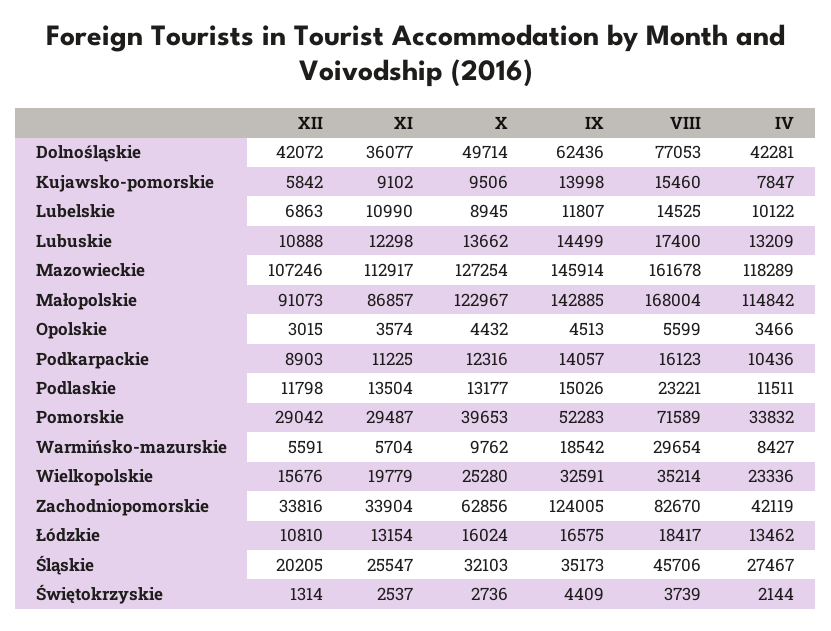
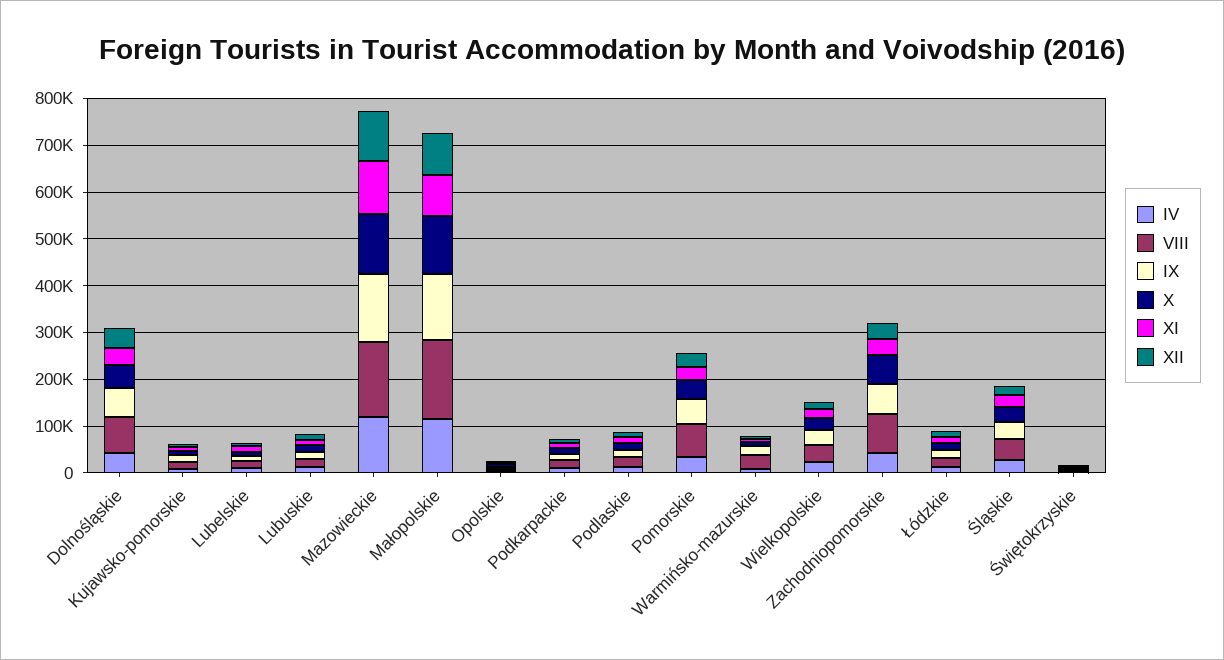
  {
    "XII": {
      "Dolnośląskie": 42072,
      "Kujawsko-pomorskie": 5842,
      "Lubelskie": 6863,
      "Lubuskie": 10888,
      "Mazowieckie": 107246,
      "Małopolskie": 91073,
      "Opolskie": 3015,
      "Podkarpackie": 8903,
      "Podlaskie": 11798,
      "Pomorskie": 29042,
      "Warmińsko-mazurskie": 5591,
      "Wielkopolskie": 15676,
      "Zachodniopomorskie": 33816,
      "Łódzkie": 10810,
      "Śląskie": 20205,
      "Świętokrzyskie": 1314
    },
    "XI": {
      "Dolnośląskie": 36077,
      "Kujawsko-pomorskie": 9102,
      "Lubelskie": 10990,
      "Lubuskie": 12298,
      "Mazowieckie": 112917,
      "Małopolskie": 86857,
      "Opolskie": 3574,
      "Podkarpackie": 11225,
      "Podlaskie": 13504,
      "Pomorskie": 29487,
      "Warmińsko-mazurskie": 5704,
      "Wielkopolskie": 19779,
      "Zachodniopomorskie": 33904,
      "Łódzkie": 13154,
      "Śląskie": 25547,
      "Świętokrzyskie": 2537
    },
    "X": {
      "Dolnośląskie": 49714,
      "Kujawsko-pomorskie": 9506,
      "Lubelskie": 8945,
      "Lubuskie": 13662,
      "Mazowieckie": 127254,
      "Małopolskie": 122967,
      "Opolskie": 4432,
      "Podkarpackie": 12316,
      "Podlaskie": 13177,
      "Pomorskie": 39653,
      "Warmińsko-mazurskie": 9762,
      "Wielkopolskie": 25280,
      "Zachodniopomorskie": 62856,
      "Łódzkie": 16024,
      "Śląskie": 32103,
      "Świętokrzyskie": 2736
    },
    "IX": {
      "Dolnośląskie": 62436,
      "Kujawsko-pomorskie": 13998,
      "Lubelskie": 11807,
      "Lubuskie": 14499,
      "Mazowieckie": 145914,
      "Małopolskie": 142885,
      "Opolskie": 4513,
      "Podkarpackie": 14057,
      "Podlaskie": 15026,
      "Pomorskie": 52283,
      "Warmińsko-mazurskie": 18542,
      "Wielkopolskie": 32591,
-     "Zachodniopomorskie": 124005,
+     "Zachodniopomorskie": 60000,
      "Łódzkie": 16575,
      "Śląskie": 35173,
      "Świętokrzyskie": 4409
    },
    "VIII": {
      "Dolnośląskie": 77053,
      "Kujawsko-pomorskie": 15460,
      "Lubelskie": 14525,
      "Lubuskie": 17400,
      "Mazowieckie": 161678,
      "Małopolskie": 168004,
      "Opolskie": 5599,
      "Podkarpackie": 16123,
      "Podlaskie": 23221,
      "Pomorskie": 71589,
      "Warmińsko-mazurskie": 29654,
      "Wielkopolskie": 35214,
      "Zachodniopomorskie": 82670,
      "Łódzkie": 18417,
      "Śląskie": 45706,
      "Świętokrzyskie": 3739
    },
    "IV": {
      "Dolnośląskie": 42281,
      "Kujawsko-pomorskie": 7847,
      "Lubelskie": 10122,
      "Lubuskie": 13209,
      "Mazowieckie": 118289,
      "Małopolskie": 114842,
      "Opolskie": 3466,
      "Podkarpackie": 10436,
      "Podlaskie": 11511,
      "Pomorskie": 33832,
      "Warmińsko-mazurskie": 8427,
      "Wielkopolskie": 23336,
      "Zachodniopomorskie": 42119,
      "Łódzkie": 13462,
      "Śląskie": 27467,
      "Świętokrzyskie": 2144
    }
  }

